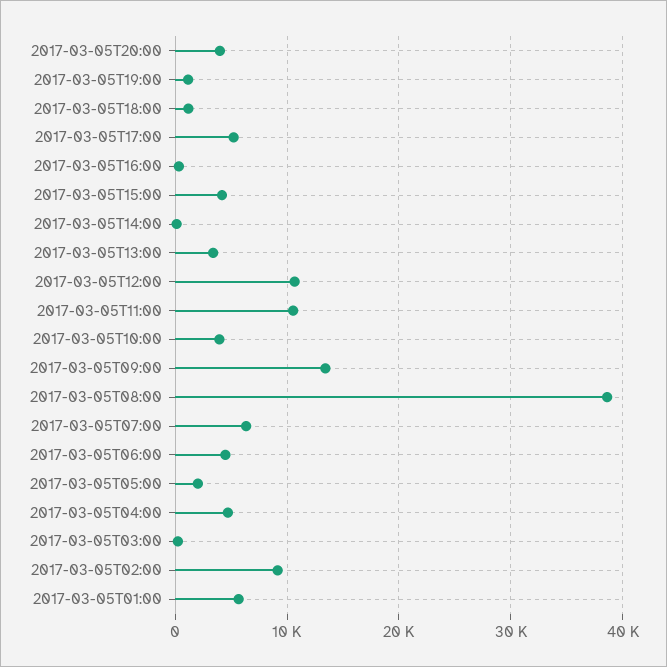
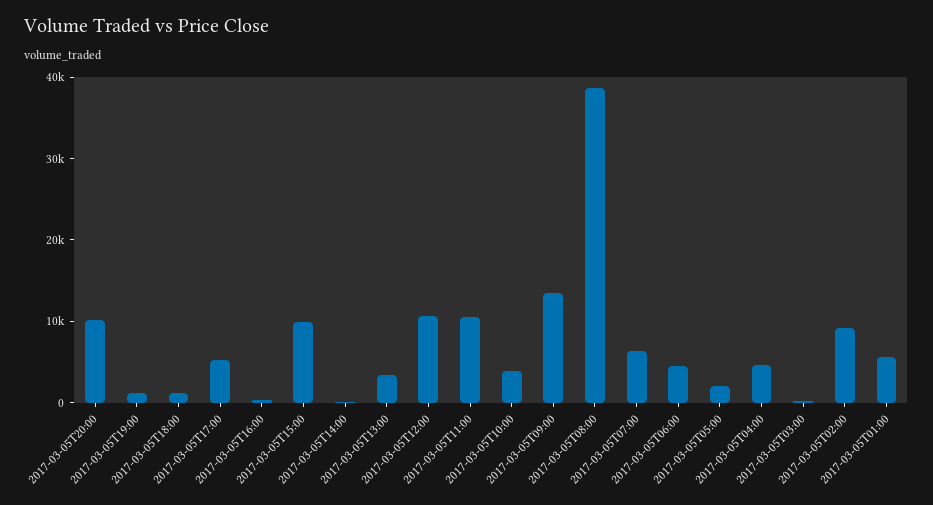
  {
-   "2017-03-05T20:00": 4000,
+   "2017-03-05T20:00": 10000,
    "2017-03-05T19:00": 1000,
    "2017-03-05T18:00": 1000,
    "2017-03-05T17:00": 5000,
    "2017-03-05T16:00": 0,
-   "2017-03-05T15:00": 4000,
+   "2017-03-05T15:00": 10000,
    "2017-03-05T14:00": 0,
    "2017-03-05T13:00": 3000,
    "2017-03-05T12:00": 11000,
    "2017-03-05T11:00": 11000,
    "2017-03-05T10:00": 4000,
    "2017-03-05T09:00": 13000,
    "2017-03-05T08:00": 39000,
    "2017-03-05T07:00": 6000,
    "2017-03-05T06:00": 4000,
    "2017-03-05T05:00": 2000,
    "2017-03-05T04:00": 5000,
    "2017-03-05T03:00": 0,
    "2017-03-05T02:00": 9000,
    "2017-03-05T01:00": 6000
  }

